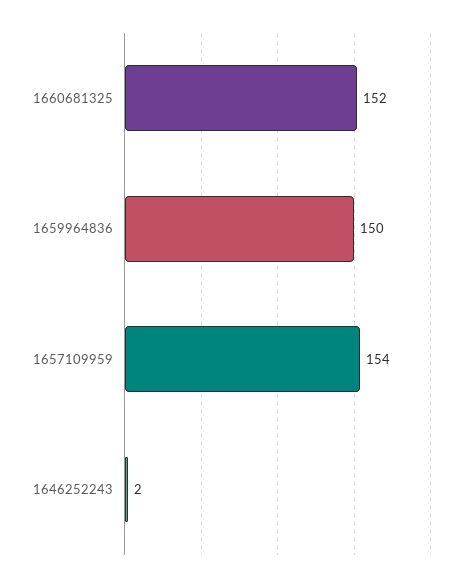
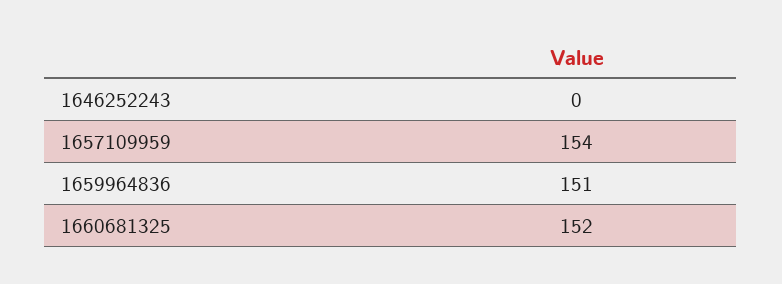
  {
    "1660681325": 152,
-   "1659964836": 150,
+   "1659964836": 151,
    "1657109959": 154,
-   "1646252243": 2
+   "1646252243": 0
  }

